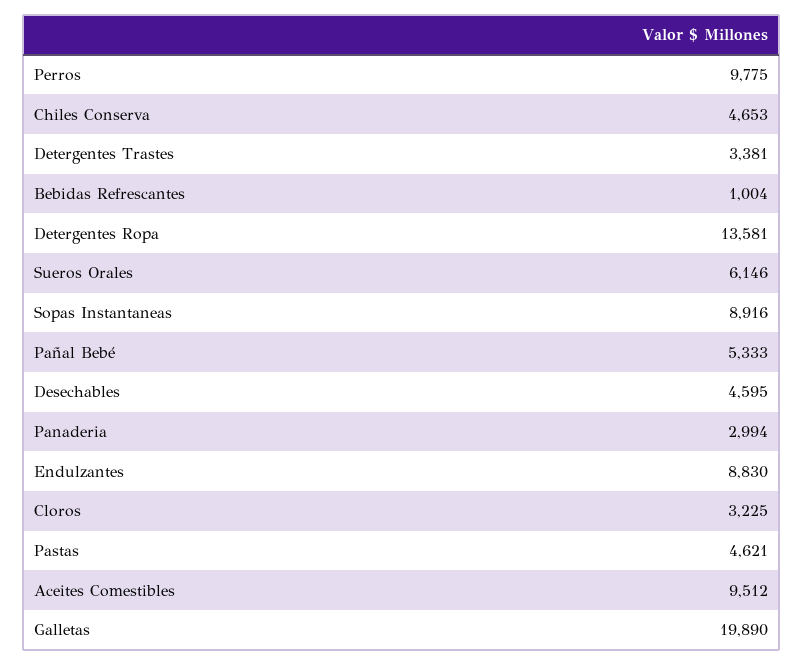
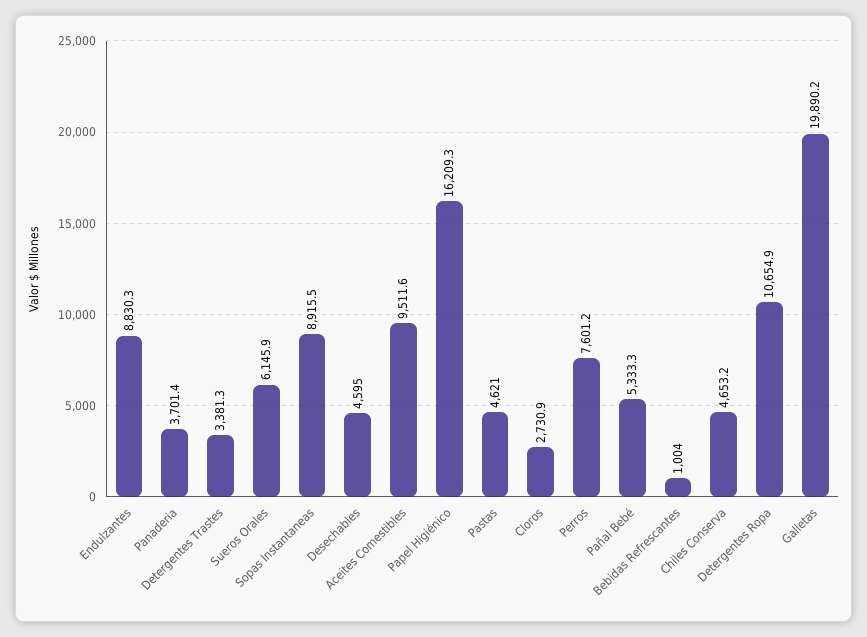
  {
-   "Perros": 9775,
+   "Perros": 7601.2,
    "Chiles Conserva": 4653.2,
    "Detergentes Trastes": 3381.3,
    "Bebidas Refrescantes": 1004,
-   "Detergentes Ropa": 13581,
+   "Detergentes Ropa": 10654.9,
    "Sueros Orales": 6145.9,
    "Sopas Instantaneas": 8915.5,
    "Pañal Bebé": 5333.3,
    "Desechables": 4595,
-   "Panaderia": 2994,
+   "Panaderia": 3701.4,
    "Endulzantes": 8830.3,
-   "Cloros": 3225,
+   "Cloros": 2730.9,
    "Pastas": 4621,
    "Aceites Comestibles": 9511.6,
-   "Galletas": 19890.2
+   "Galletas": 19890.2,
+   "Papel Higiénico": 16209.3
  }

